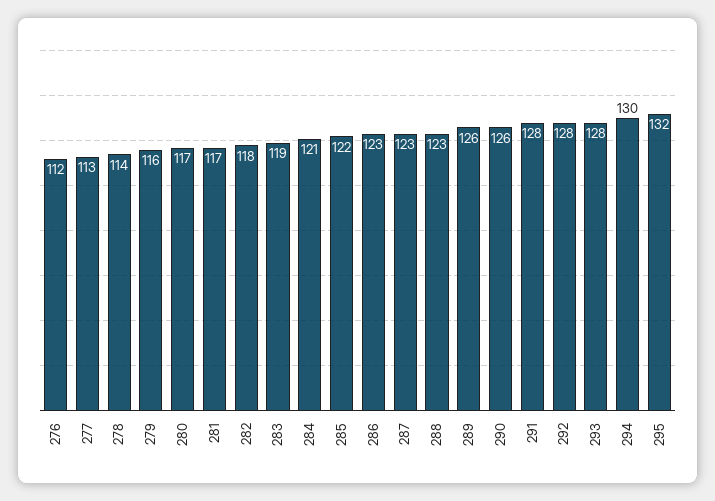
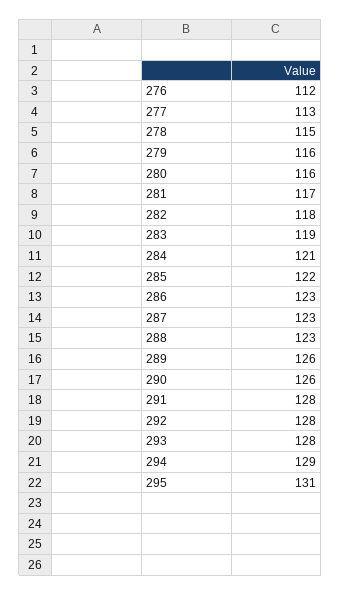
  {
    "276": 112,
    "277": 113,
-   "278": 114,
+   "278": 115,
    "279": 116,
-   "280": 117,
+   "280": 116,
    "281": 117,
    "282": 118,
    "283": 119,
    "284": 121,
    "285": 122,
    "286": 123,
    "287": 123,
    "288": 123,
    "289": 126,
    "290": 126,
    "291": 128,
    "292": 128,
    "293": 128,
-   "294": 130,
+   "294": 129,
-   "295": 132
+   "295": 131
  }

